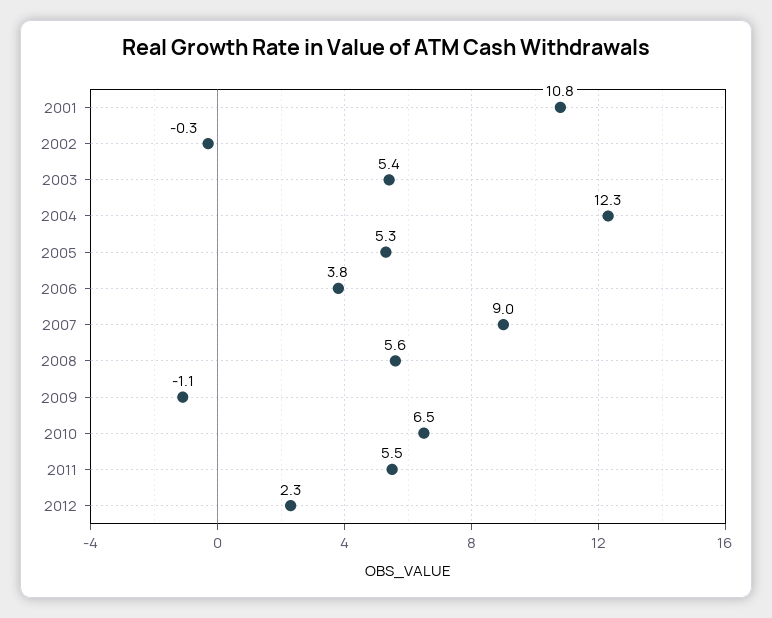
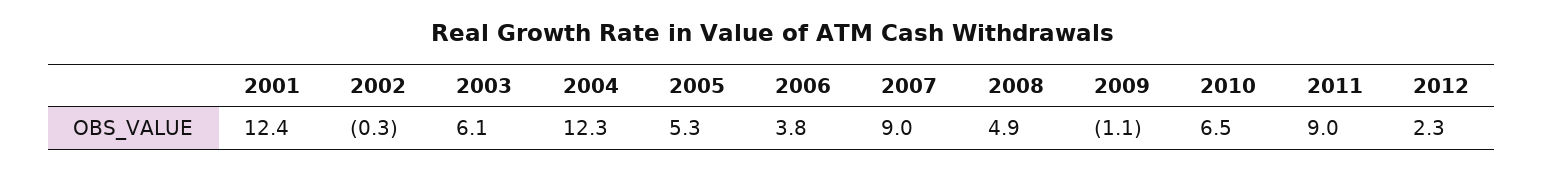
  {
-   "2001": 10.8,
+   "2001": 12.4,
    "2002": -0.3,
-   "2003": 5.4,
+   "2003": 6.1,
    "2004": 12.3,
    "2005": 5.3,
    "2006": 3.8,
    "2007": 9,
-   "2008": 5.6,
+   "2008": 4.9,
    "2009": -1.1,
    "2010": 6.5,
-   "2011": 5.5,
+   "2011": 9,
    "2012": 2.3
  }

